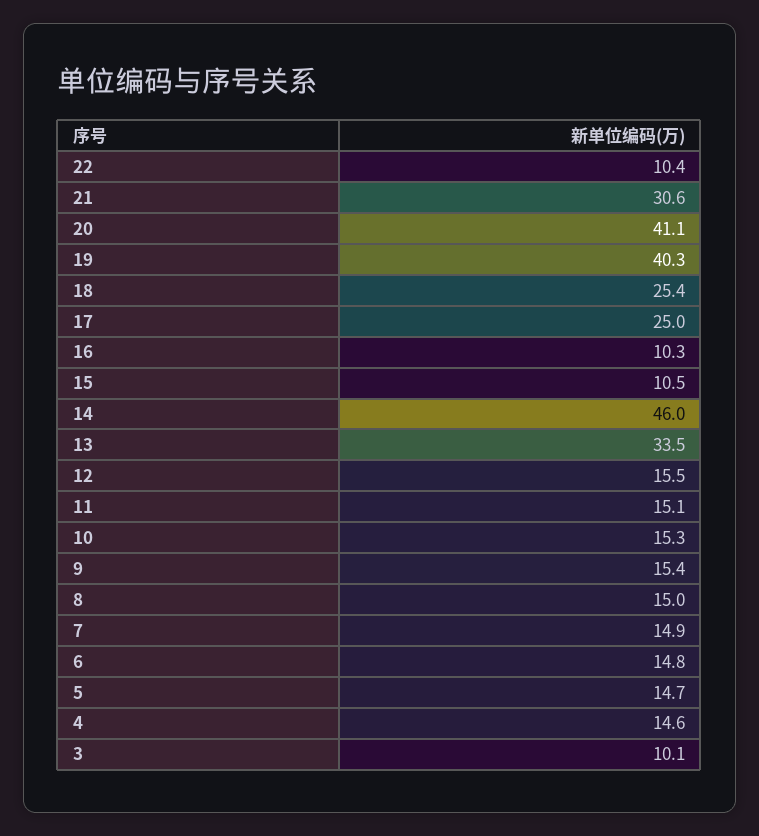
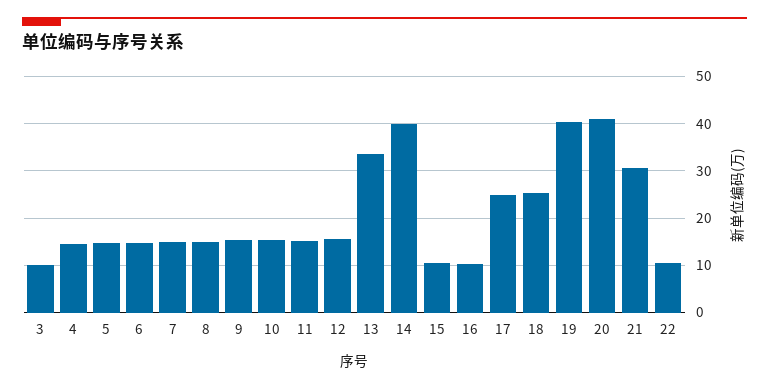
  {
    "22": 10.4,
    "21": 30.6,
    "20": 41.1,
    "19": 40.3,
    "18": 25.4,
    "17": 25,
    "16": 10.3,
    "15": 10.5,
-   "14": 46,
+   "14": 40,
    "13": 33.5,
    "12": 15.5,
    "11": 15.1,
    "10": 15.3,
    "9": 15.4,
    "8": 15,
    "7": 14.9,
    "6": 14.8,
    "5": 14.7,
    "4": 14.6,
    "3": 10.1
  }

